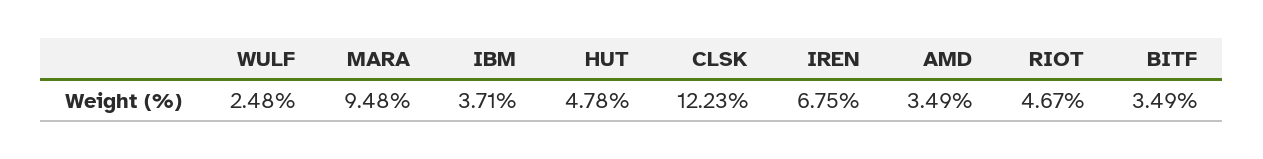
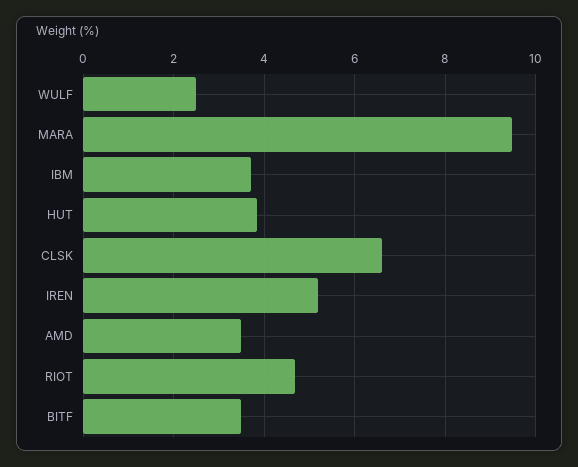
  {
    "WULF": 2.48,
    "MARA": 9.48,
    "IBM": 3.71,
-   "HUT": 4.78,
+   "HUT": 3.8,
-   "CLSK": 12.23,
+   "CLSK": 6.6,
-   "IREN": 6.75,
+   "IREN": 5.2,
    "AMD": 3.49,
    "RIOT": 4.67,
    "BITF": 3.49
  }

